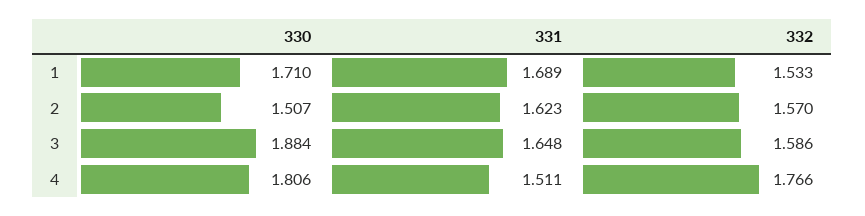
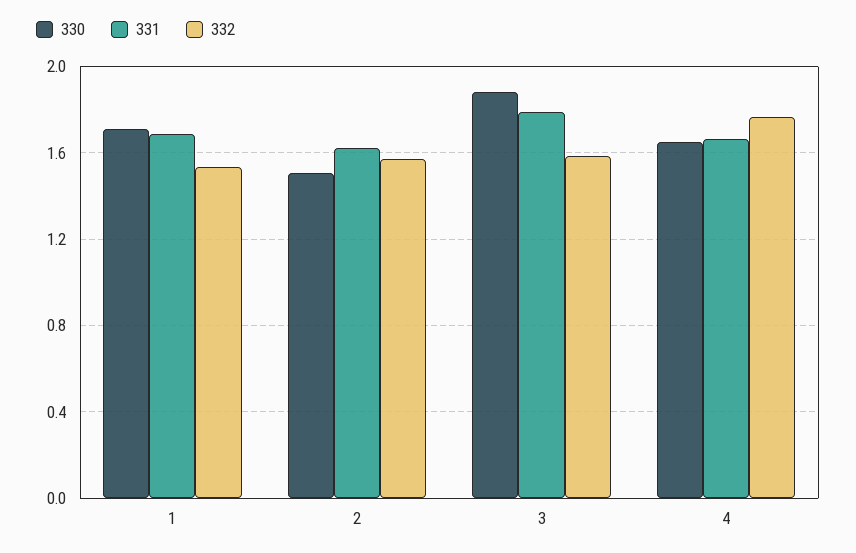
  {
    "330": {
      "1": 1.71,
      "2": 1.507,
      "3": 1.884,
-     "4": 1.806
+     "4": 1.65
    },
    "331": {
      "1": 1.689,
      "2": 1.623,
-     "3": 1.648,
+     "3": 1.8,
-     "4": 1.511
+     "4": 1.65
    },
    "332": {
      "1": 1.533,
      "2": 1.57,
      "3": 1.586,
      "4": 1.766
    }
  }

